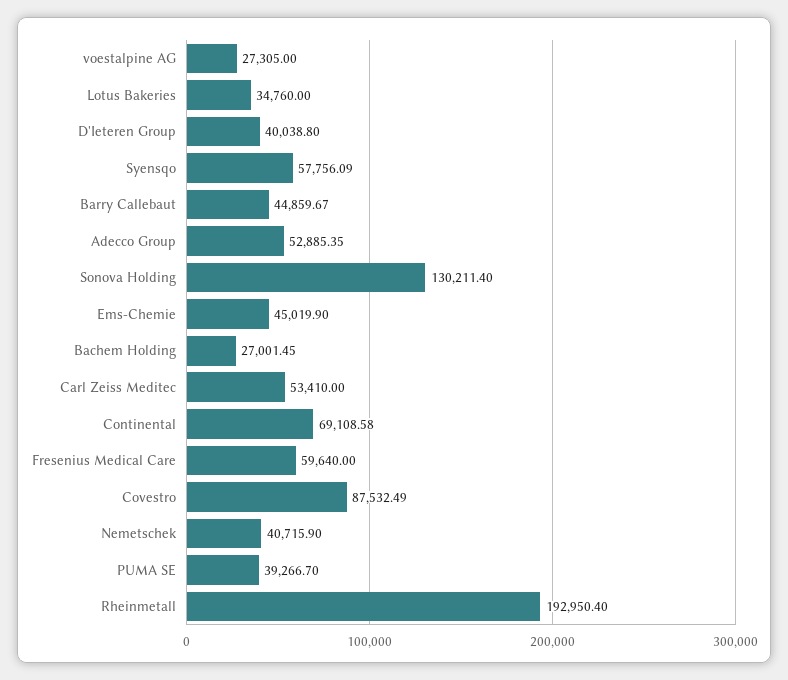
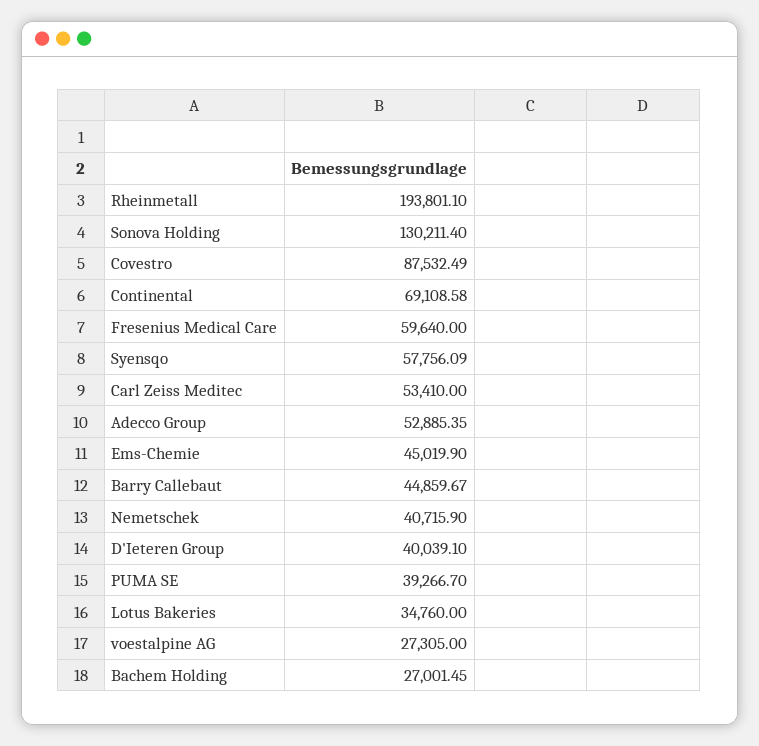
  {
    "voestalpine AG": 27305,
    "Lotus Bakeries": 34760,
-   "D'Ieteren Group": 40038.8,
+   "D'Ieteren Group": 40039.1,
    "Syensqo": 57756.09,
    "Barry Callebaut": 44859.67,
    "Adecco Group": 52885.35,
    "Sonova Holding": 130211.4,
    "Ems-Chemie": 45019.9,
    "Bachem Holding": 27001.45,
    "Carl Zeiss Meditec": 53410,
    "Continental": 69108.58,
    "Fresenius Medical Care": 59640,
    "Covestro": 87532.49,
    "Nemetschek": 40715.9,
    "PUMA SE": 39266.7,
-   "Rheinmetall": 192950.4
+   "Rheinmetall": 193801.1
  }

